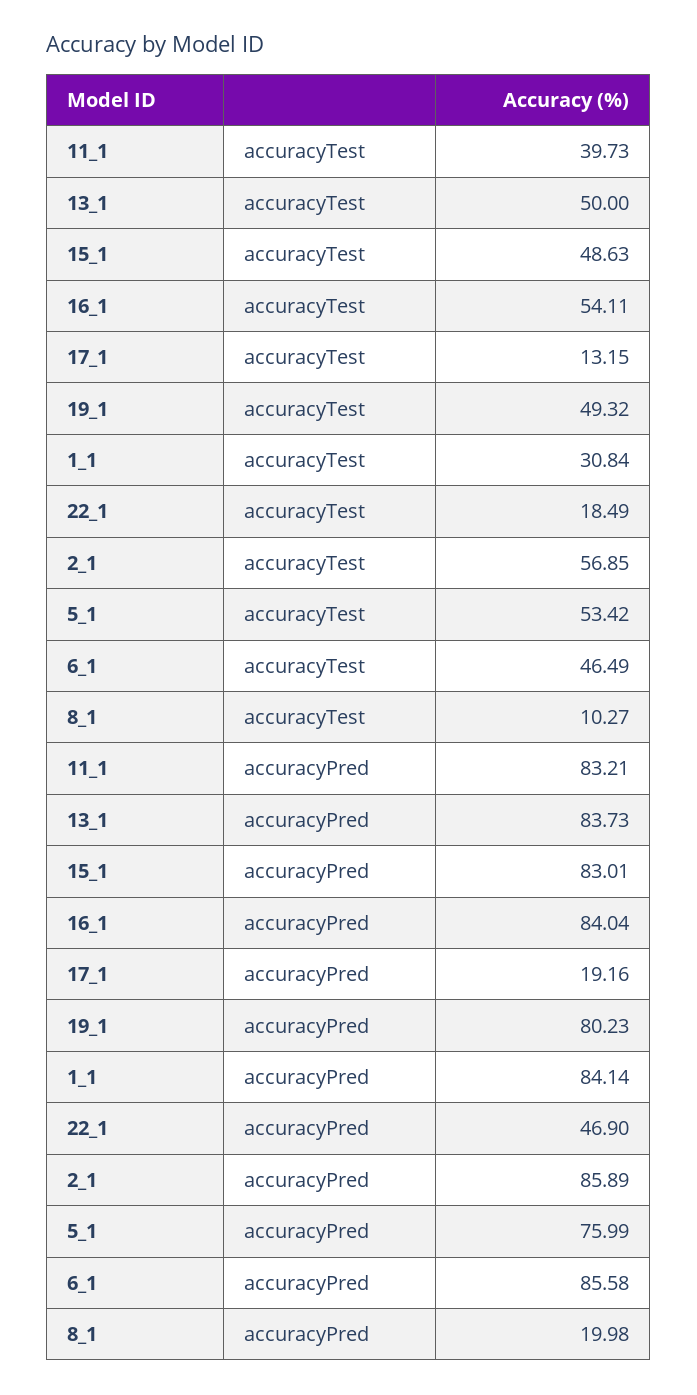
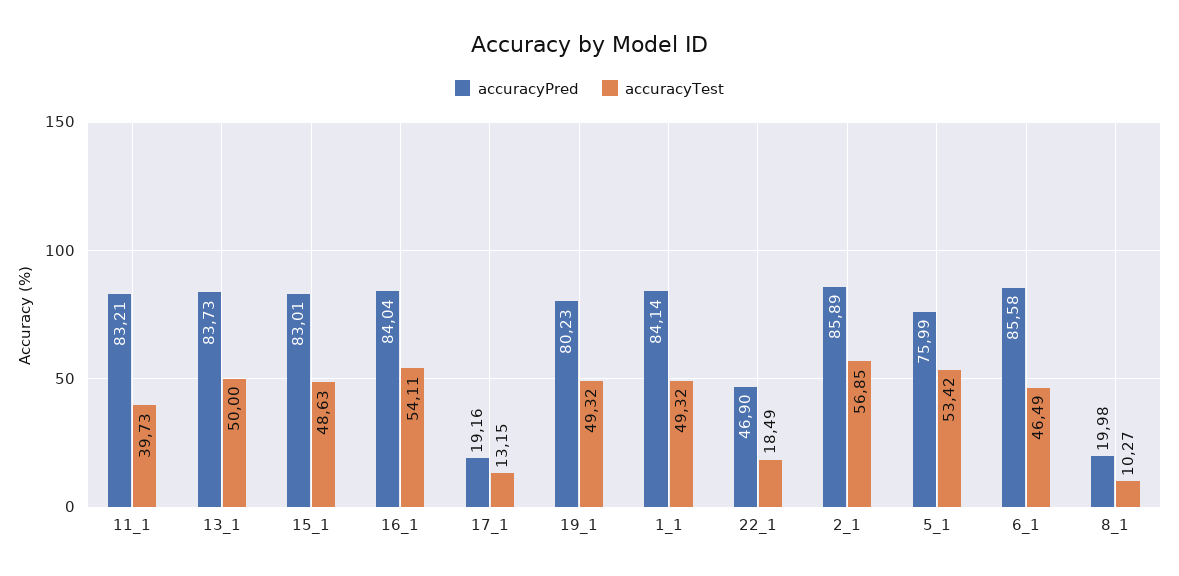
  {
    "accuracyTest": {
      "11_1": 39.73,
      "13_1": 50,
      "15_1": 48.63,
      "16_1": 54.11,
      "17_1": 13.15,
      "19_1": 49.32,
-     "1_1": 30.84,
+     "1_1": 49.32,
      "22_1": 18.49,
      "2_1": 56.85,
      "5_1": 53.42,
      "6_1": 46.49,
      "8_1": 10.27
    },
    "accuracyPred": {
      "11_1": 83.21,
      "13_1": 83.73,
      "15_1": 83.01,
      "16_1": 84.04,
      "17_1": 19.16,
      "19_1": 80.23,
      "1_1": 84.14,
      "22_1": 46.9,
      "2_1": 85.89,
      "5_1": 75.99,
      "6_1": 85.58,
      "8_1": 19.98
    }
  }

